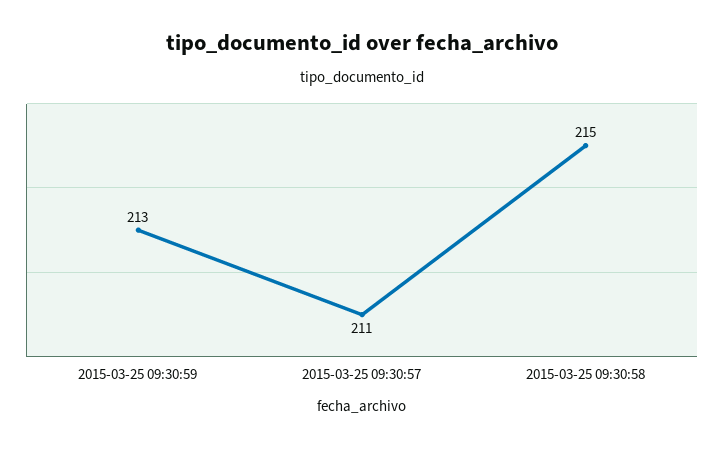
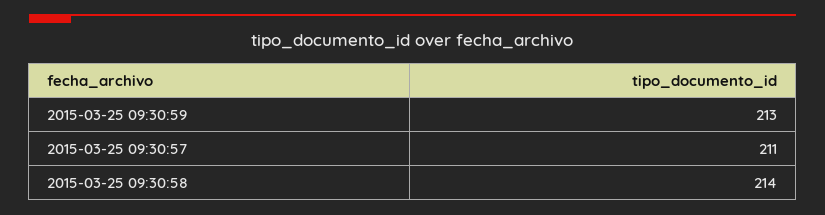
  {
    "2015-03-25 09:30:59": 213,
    "2015-03-25 09:30:57": 211,
-   "2015-03-25 09:30:58": 215
+   "2015-03-25 09:30:58": 214
  }

